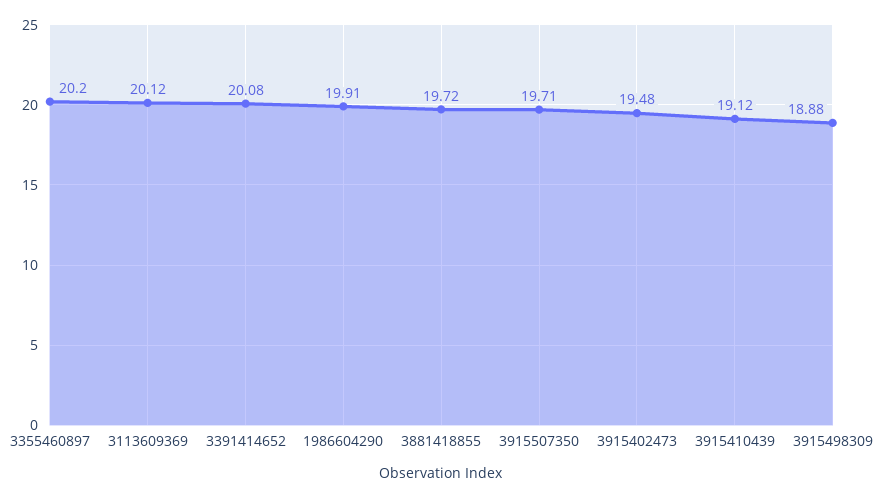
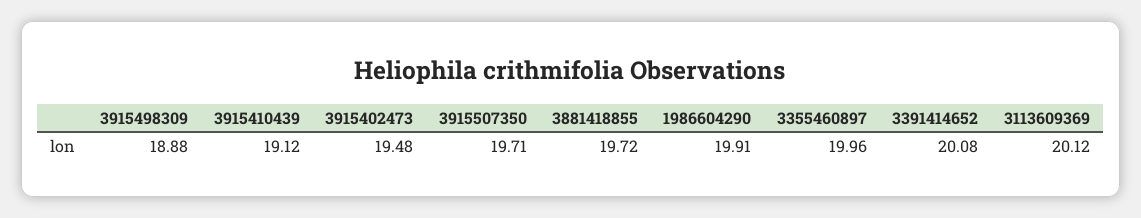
  {
-   "3355460897": 20.2,
+   "3355460897": 19.96,
    "3113609369": 20.12,
    "3391414652": 20.08,
    "1986604290": 19.91,
    "3881418855": 19.72,
    "3915507350": 19.71,
    "3915402473": 19.48,
    "3915410439": 19.12,
    "3915498309": 18.88
  }

